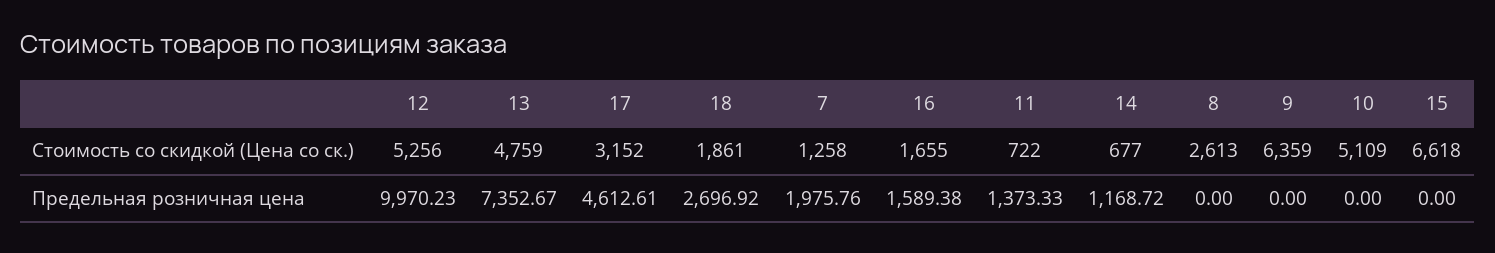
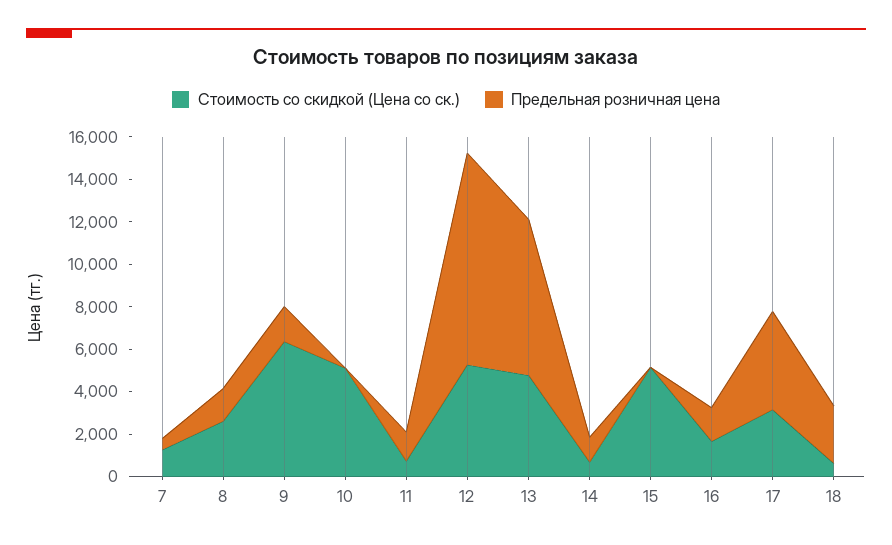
  {
    "Стоимость со скидкой (Цена со ск.)": {
      "12": 5256,
      "13": 4759,
      "17": 3152,
-     "18": 1861,
+     "18": 500,
      "7": 1258,
      "16": 1655,
      "11": 722,
      "14": 677,
      "8": 2613,
      "9": 6359,
      "10": 5109,
-     "15": 6618
+     "15": 5000
    },
    "Предельная розничная цена": {
      "12": 9970.23,
      "13": 7352.67,
      "17": 4612.61,
      "18": 2696.92,
-     "7": 1975.76,
+     "7": 500,
      "16": 1589.38,
      "11": 1373.33,
      "14": 1168.72,
-     "8": 0,
+     "8": 1500,
-     "9": 0,
+     "9": 1500,
      "10": 0,
      "15": 0
    }
  }

